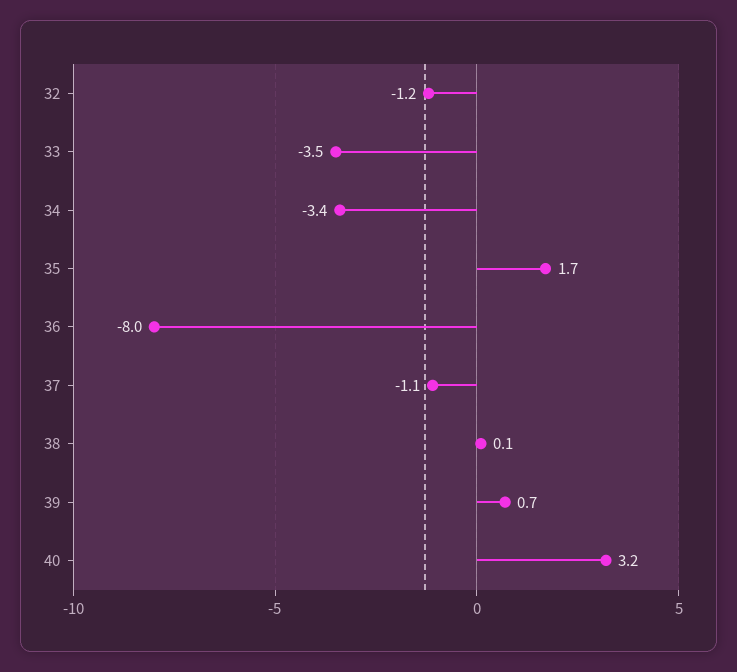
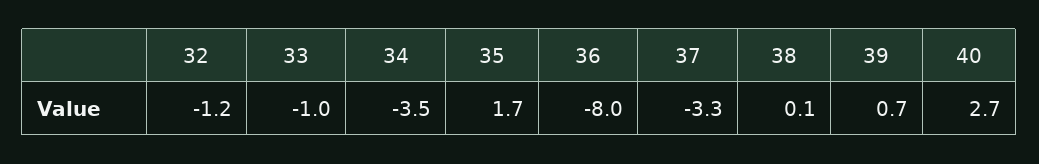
  {
    "32": -1.2,
-   "33": -3.5,
+   "33": -1,
-   "34": -3.4,
+   "34": -3.5,
    "35": 1.7,
    "36": -8,
-   "37": -1.1,
+   "37": -3.3,
    "38": 0.1,
    "39": 0.7,
-   "40": 3.2
+   "40": 2.7
  }

